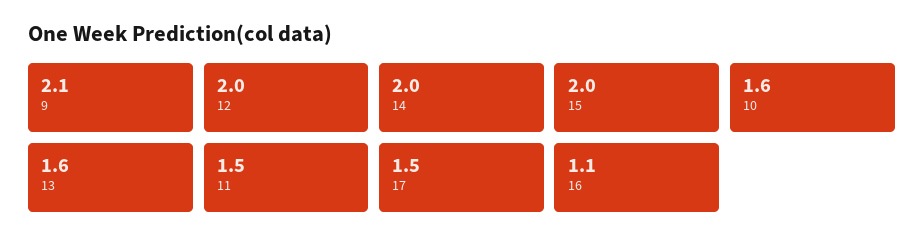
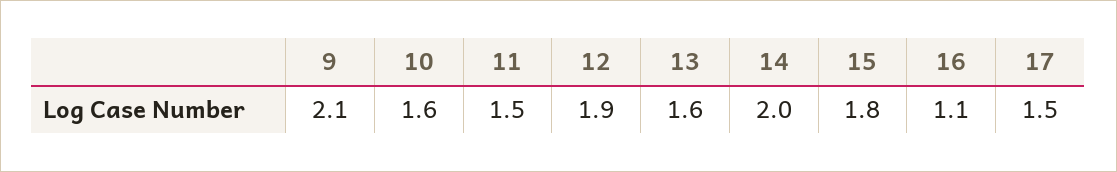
  {
    "9": 2.1,
-   "12": 2,
+   "12": 1.9,
    "14": 2,
-   "15": 2,
+   "15": 1.8,
    "10": 1.6,
    "13": 1.6,
    "11": 1.5,
    "17": 1.5,
    "16": 1.1
  }

